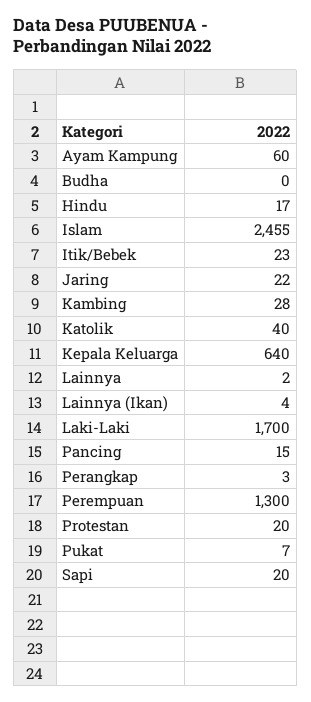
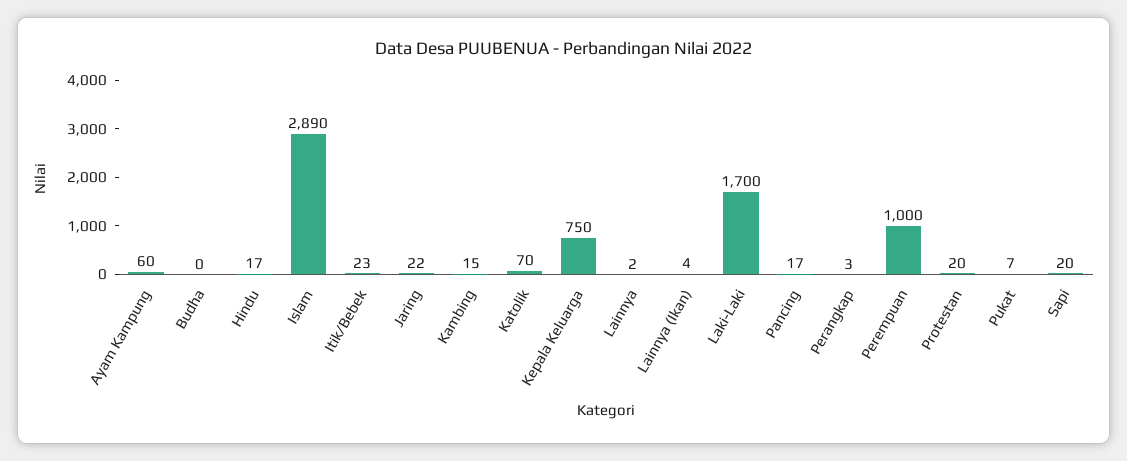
  {
    "Ayam Kampung": 60,
    "Budha": 0,
    "Hindu": 17,
-   "Islam": 2455,
+   "Islam": 2890,
    "Itik/Bebek": 23,
    "Jaring": 22,
-   "Kambing": 28,
+   "Kambing": 15,
-   "Katolik": 40,
+   "Katolik": 70,
-   "Kepala Keluarga": 640,
+   "Kepala Keluarga": 750,
    "Lainnya": 2,
    "Lainnya (Ikan)": 4,
    "Laki-Laki": 1700,
-   "Pancing": 15,
+   "Pancing": 17,
    "Perangkap": 3,
-   "Perempuan": 1300,
+   "Perempuan": 1000,
    "Protestan": 20,
    "Pukat": 7,
    "Sapi": 20
  }

